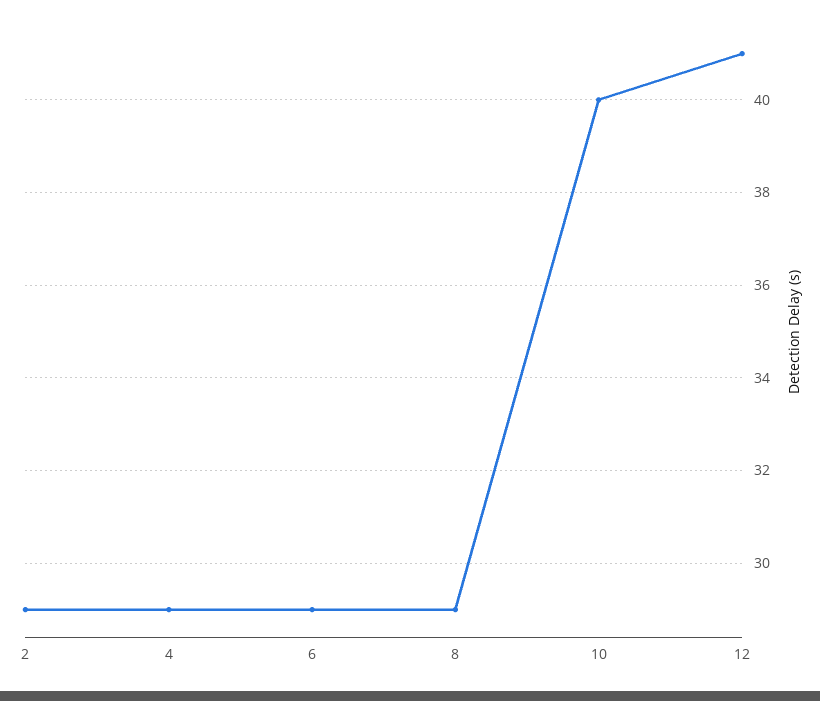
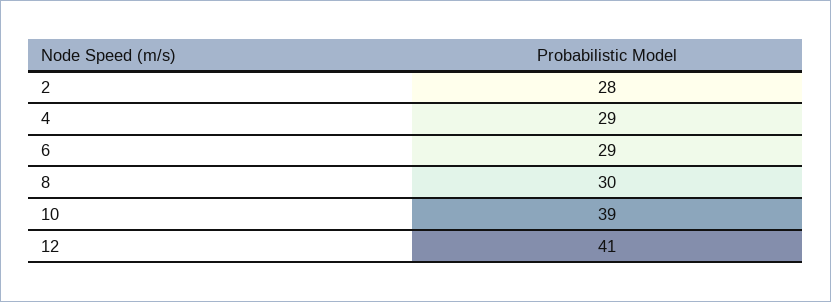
  {
-   "2": 29,
+   "2": 28,
    "4": 29,
    "6": 29,
-   "8": 29,
+   "8": 30,
-   "10": 40,
+   "10": 39,
    "12": 41
  }

